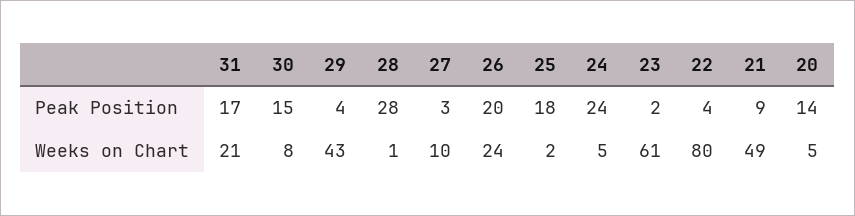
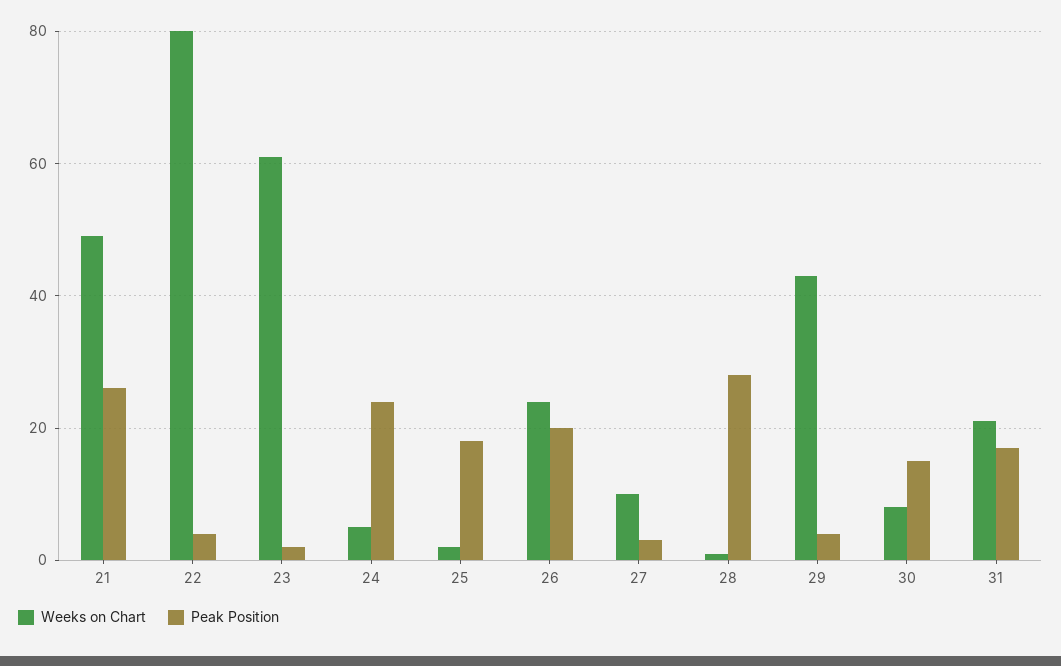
  {
    "Peak Position": {
      "31": 17,
      "30": 15,
      "29": 4,
      "28": 28,
      "27": 3,
      "26": 20,
      "25": 18,
      "24": 24,
      "23": 2,
      "22": 4,
-     "21": 9,
+     "21": 25
-     "20": 14
    },
    "Weeks on Chart": {
      "31": 21,
      "30": 8,
      "29": 43,
      "28": 1,
      "27": 10,
      "26": 24,
      "25": 2,
      "24": 5,
      "23": 61,
      "22": 80,
-     "21": 49,
+     "21": 49
-     "20": 5
    }
  }

